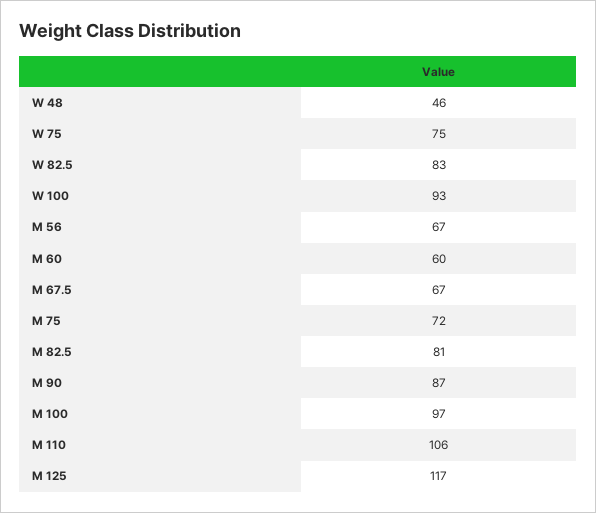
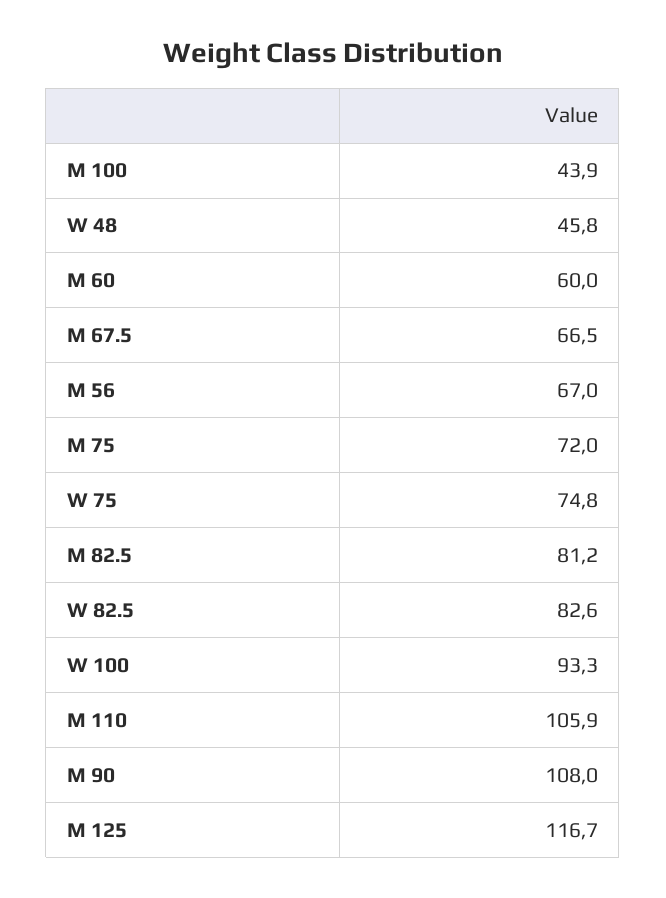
  {
    "W 48": 45.8,
    "W 75": 74.8,
    "W 82.5": 82.6,
    "W 100": 93.3,
    "M 56": 67,
    "M 60": 60,
    "M 67.5": 66.5,
    "M 75": 72,
    "M 82.5": 81.2,
-   "M 90": 87,
+   "M 90": 108,
-   "M 100": 97,
+   "M 100": 43.9,
    "M 110": 105.9,
    "M 125": 116.7
  }

